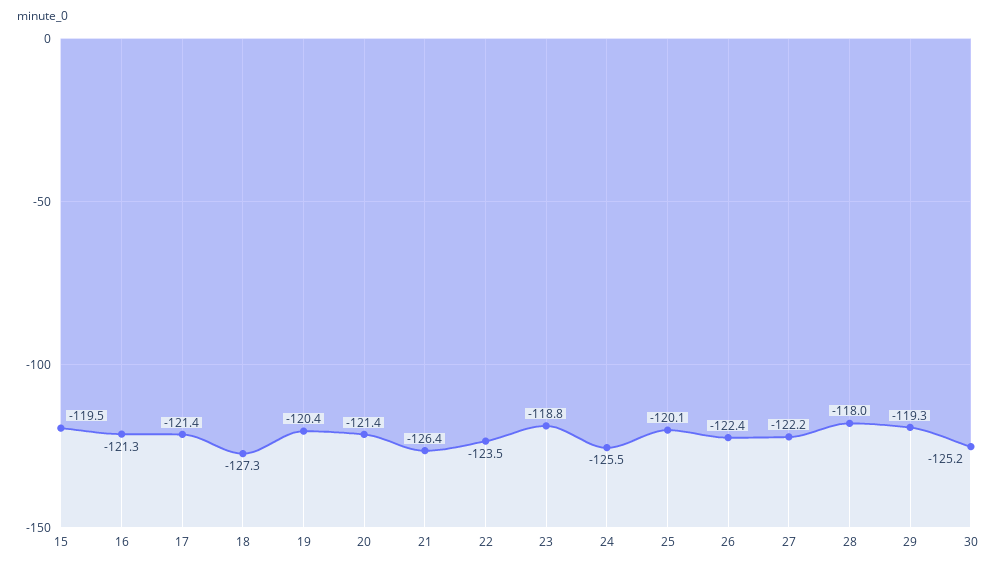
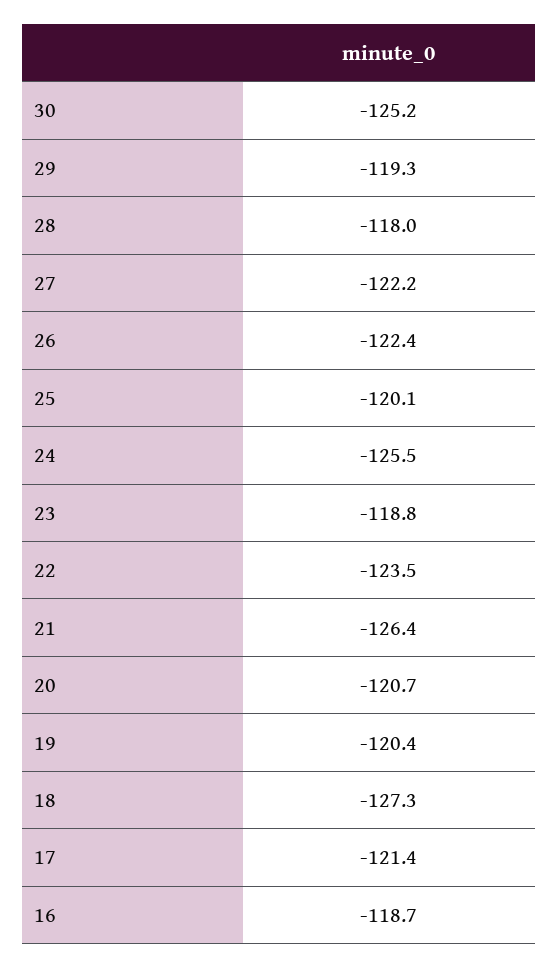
  {
-   "15": -119.5,
-   "16": -121.3,
+   "16": -118.7,
    "17": -121.4,
    "18": -127.3,
    "19": -120.4,
-   "20": -121.4,
+   "20": -120.7,
    "21": -126.4,
    "22": -123.5,
    "23": -118.8,
    "24": -125.5,
    "25": -120.1,
    "26": -122.4,
    "27": -122.2,
    "28": -118,
    "29": -119.3,
    "30": -125.2
  }

